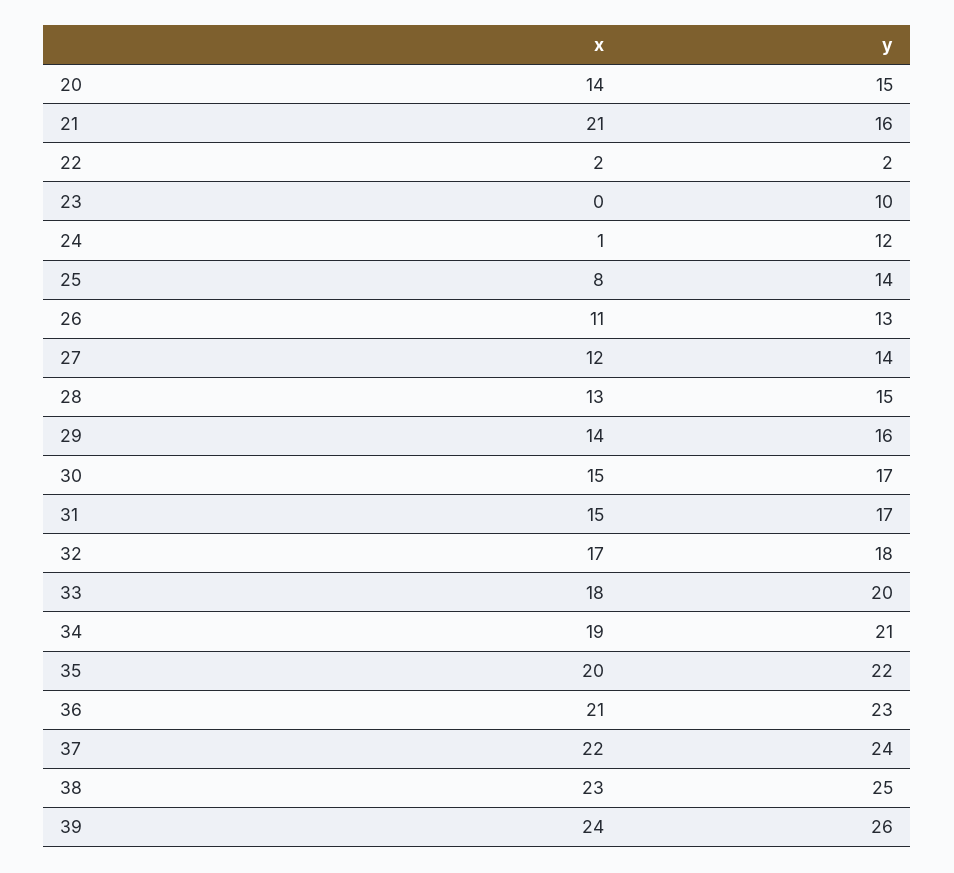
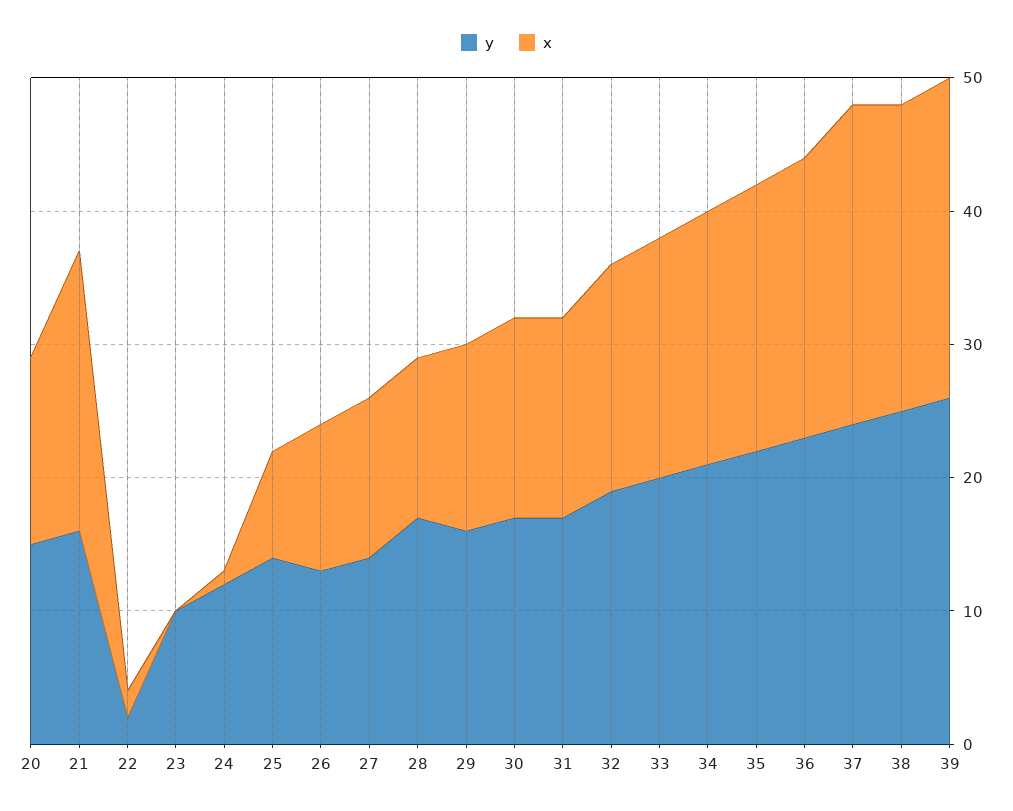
  {
    "x": {
      "20": 14,
      "21": 21,
      "22": 2,
      "23": 0,
      "24": 1,
      "25": 8,
      "26": 11,
      "27": 12,
-     "28": 13,
+     "28": 12,
      "29": 14,
      "30": 15,
      "31": 15,
      "32": 17,
      "33": 18,
      "34": 19,
      "35": 20,
      "36": 21,
-     "37": 22,
+     "37": 24,
      "38": 23,
      "39": 24
    },
    "y": {
      "20": 15,
      "21": 16,
      "22": 2,
      "23": 10,
      "24": 12,
      "25": 14,
      "26": 13,
      "27": 14,
-     "28": 15,
+     "28": 17,
      "29": 16,
      "30": 17,
      "31": 17,
-     "32": 18,
+     "32": 19,
      "33": 20,
      "34": 21,
      "35": 22,
      "36": 23,
      "37": 24,
      "38": 25,
      "39": 26
    }
  }

